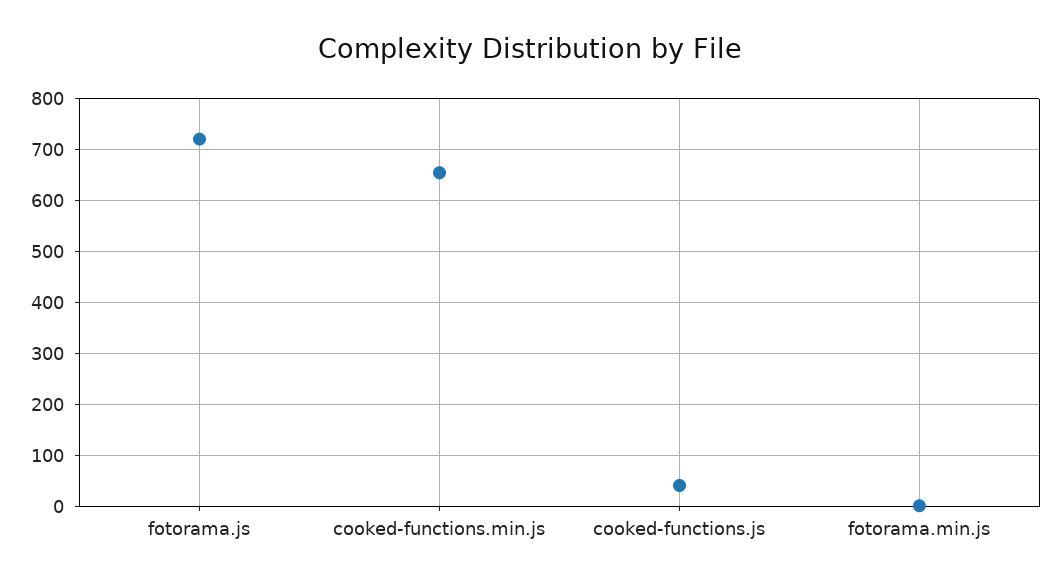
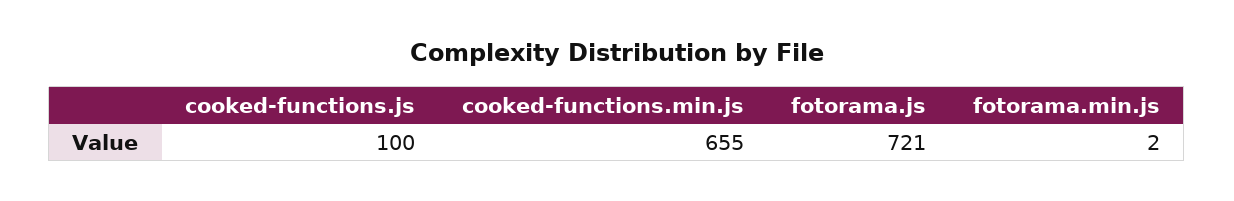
  {
    "fotorama.js": 721,
    "cooked-functions.min.js": 655,
-   "cooked-functions.js": 40,
+   "cooked-functions.js": 100,
    "fotorama.min.js": 2
  }

